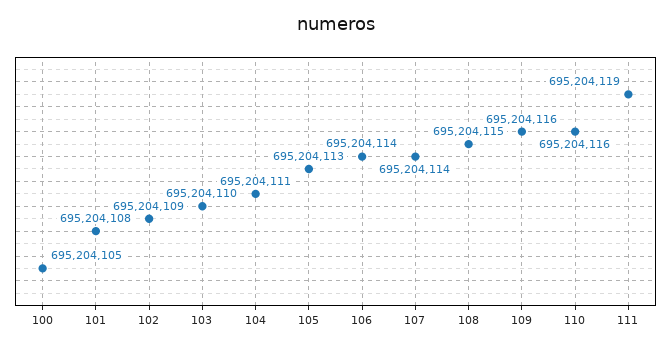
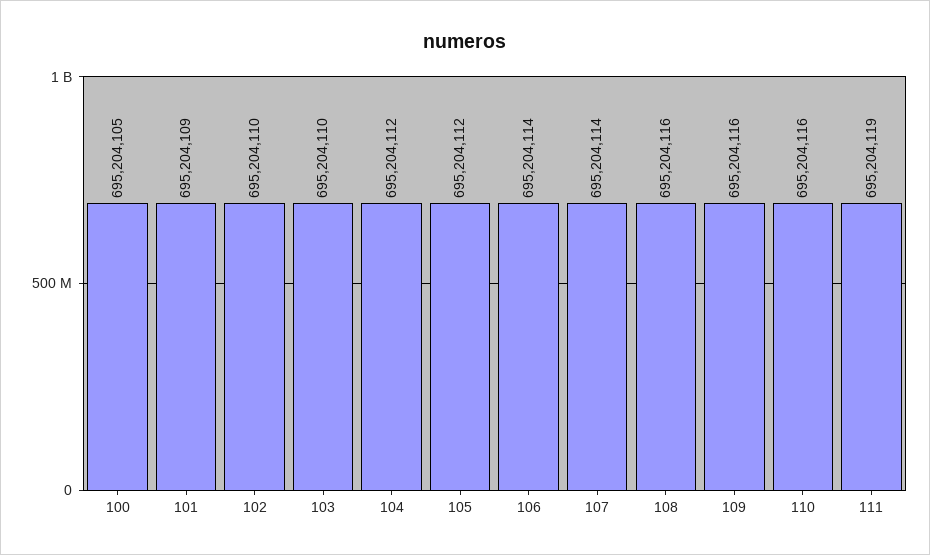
  {
    "100": 695204105,
-   "101": 695204108,
+   "101": 695204109,
-   "102": 695204109,
+   "102": 695204110,
    "103": 695204110,
-   "104": 695204111,
+   "104": 695204112,
-   "105": 695204113,
+   "105": 695204112,
    "106": 695204114,
    "107": 695204114,
-   "108": 695204115,
+   "108": 695204116,
    "109": 695204116,
    "110": 695204116,
    "111": 695204119
  }

